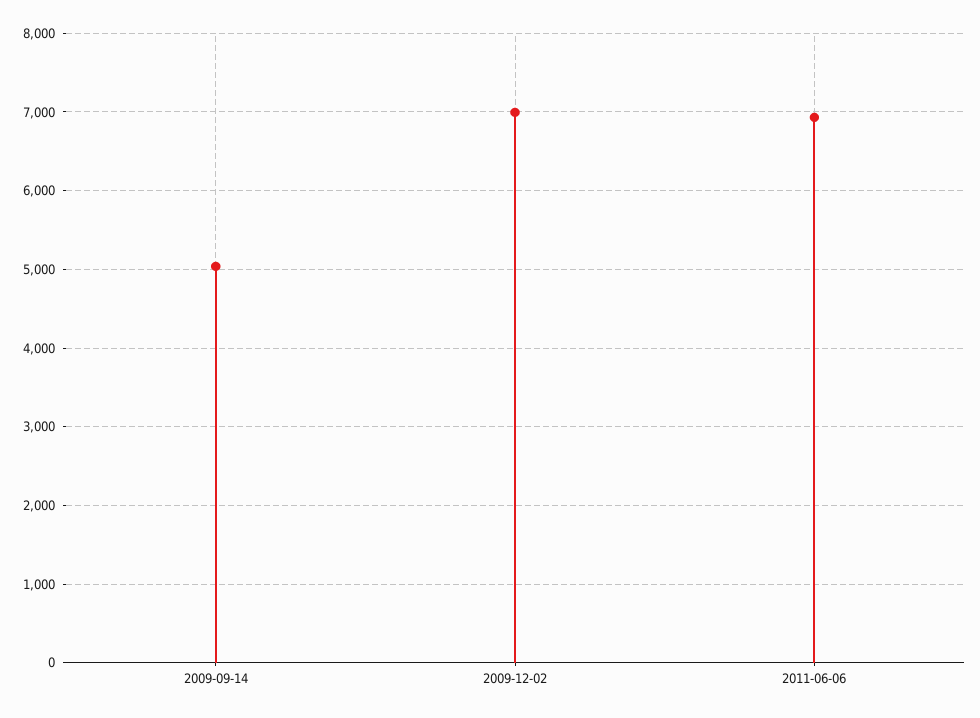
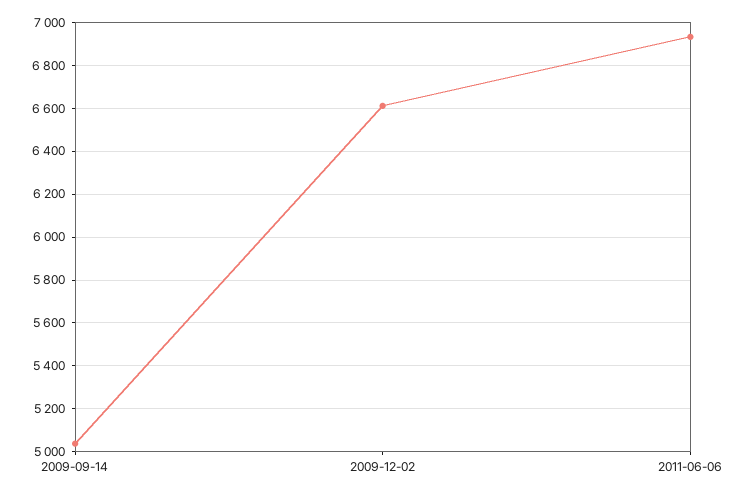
  {
    "2009-09-14": 5050,
-   "2009-12-02": 7000,
+   "2009-12-02": 6600,
    "2011-06-06": 6950
  }

